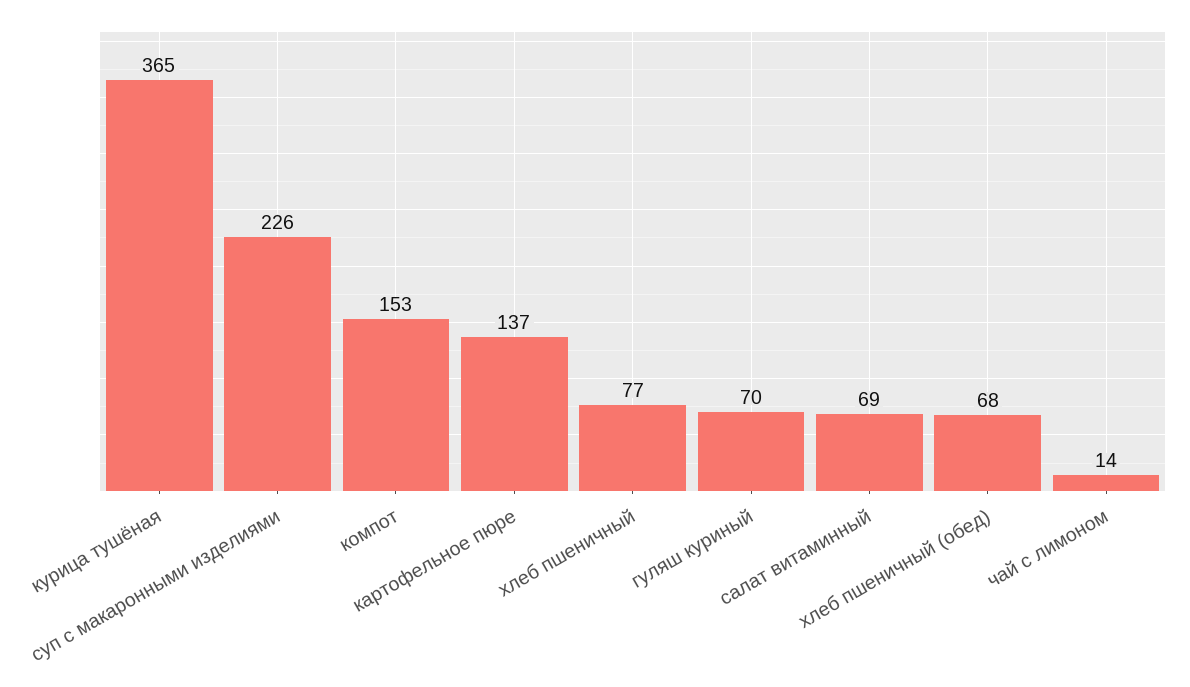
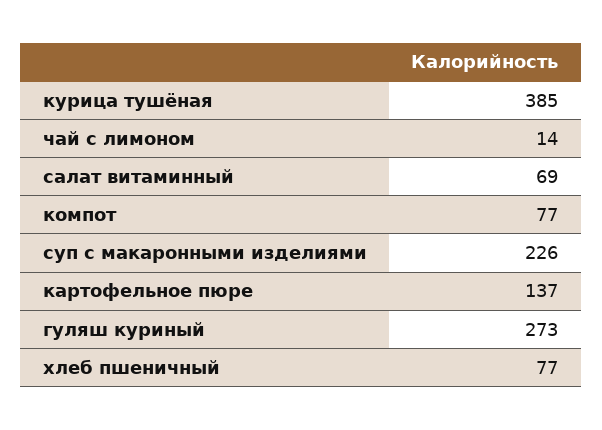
  {
-   "курица тушёная": 365,
+   "курица тушёная": 385,
    "суп с макаронными изделиями": 226,
-   "компот": 153,
+   "компот": 77,
    "картофельное пюре": 137,
    "хлеб пшеничный": 77,
-   "гуляш куриный": 70,
+   "гуляш куриный": 273,
    "салат витаминный": 69,
-   "хлеб пшеничный (обед)": 68,
    "чай с лимоном": 14
  }

